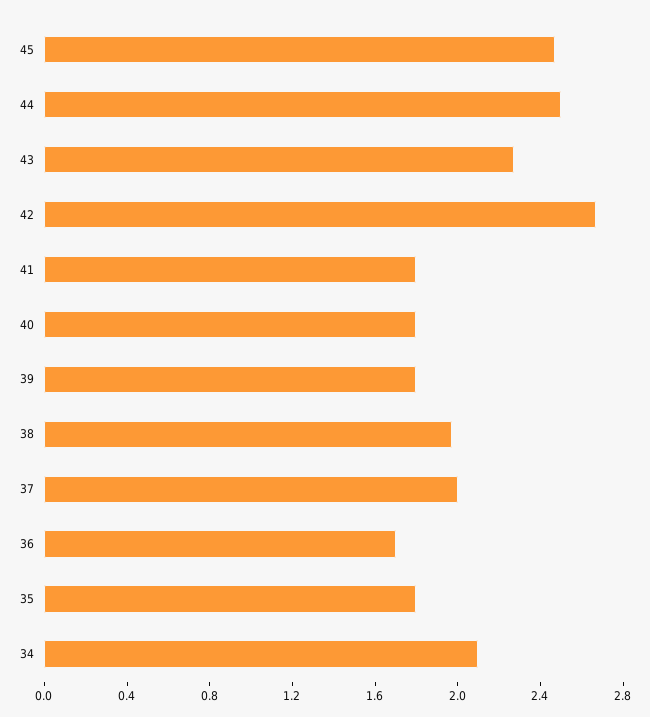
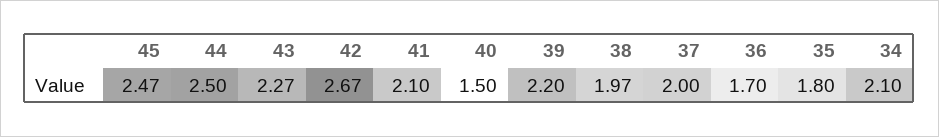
  {
    "45": 2.47,
    "44": 2.5,
    "43": 2.27,
    "42": 2.67,
-   "41": 1.8,
+   "41": 2.1,
-   "40": 1.8,
+   "40": 1.5,
-   "39": 1.8,
+   "39": 2.2,
    "38": 1.97,
    "37": 2,
    "36": 1.7,
    "35": 1.8,
    "34": 2.1
  }

